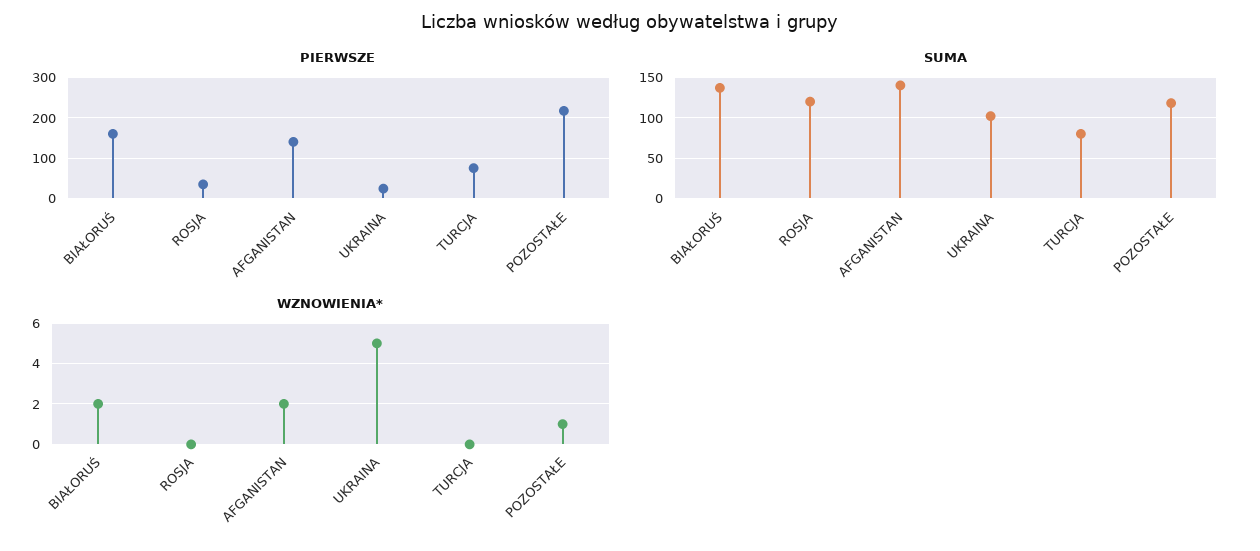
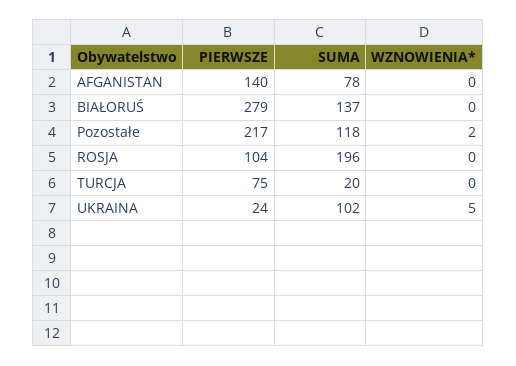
  {
    "PIERWSZE": {
-     "BIAŁORUŚ": 160,
+     "BIAŁORUŚ": 279,
-     "ROSJA": 40,
+     "ROSJA": 104,
      "AFGANISTAN": 140,
      "UKRAINA": 24,
      "TURCJA": 75,
      "POZOSTAŁE": 217
    },
    "SUMA": {
      "BIAŁORUŚ": 137,
-     "ROSJA": 120,
+     "ROSJA": 196,
-     "AFGANISTAN": 140,
+     "AFGANISTAN": 78,
      "UKRAINA": 102,
-     "TURCJA": 80,
+     "TURCJA": 20,
      "POZOSTAŁE": 118
    },
    "WZNOWIENIA*": {
-     "BIAŁORUŚ": 2,
+     "BIAŁORUŚ": 0,
      "ROSJA": 0,
-     "AFGANISTAN": 2,
+     "AFGANISTAN": 0,
      "UKRAINA": 5,
      "TURCJA": 0,
-     "POZOSTAŁE": 1
+     "POZOSTAŁE": 2
    }
  }

